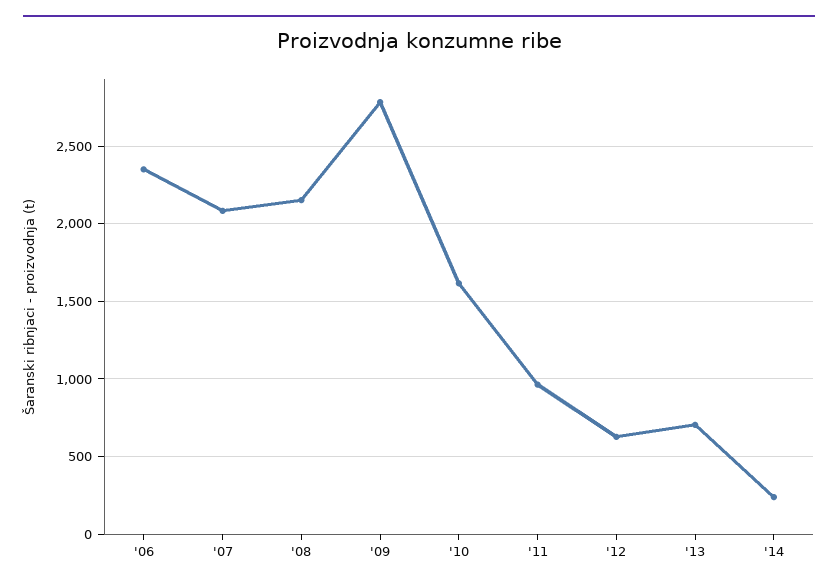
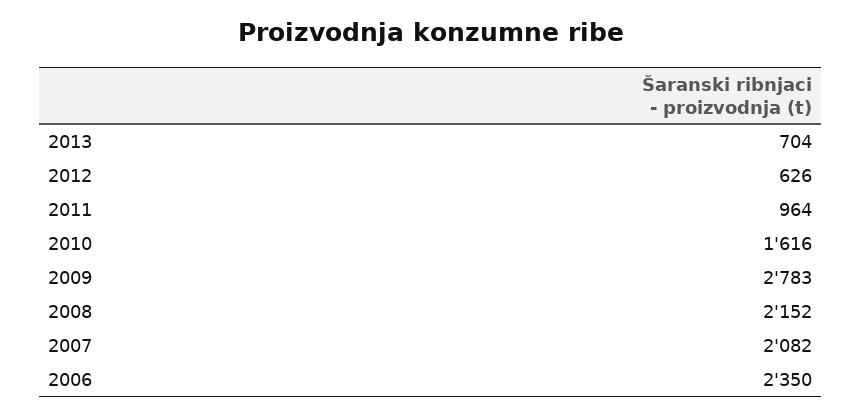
  {
    "'06": 2350,
    "'07": 2082,
    "'08": 2152,
    "'09": 2783,
    "'10": 1616,
    "'11": 964,
    "'12": 626,
-   "'13": 704,
+   "'13": 704
-   "'14": 250
  }

